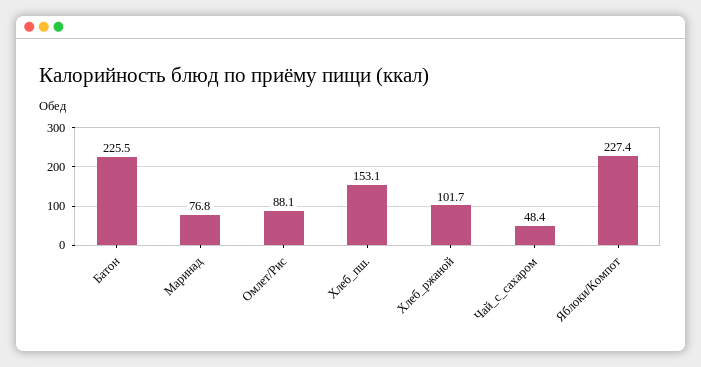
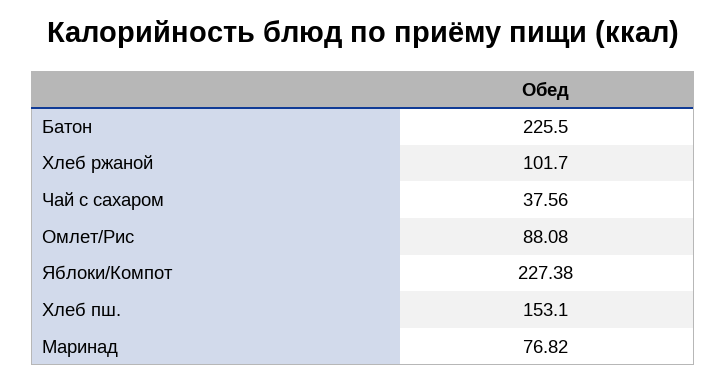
  {
    "Батон": 225.5,
    "Маринад": 76.82,
    "Омлет/Рис": 88.08,
    "Хлеб_пш.": 153.1,
    "Хлеб_ржаной": 101.7,
-   "Чай_с_сахаром": 48.4,
+   "Чай_с_сахаром": 37.56,
    "Яблоки/Компот": 227.38
  }

